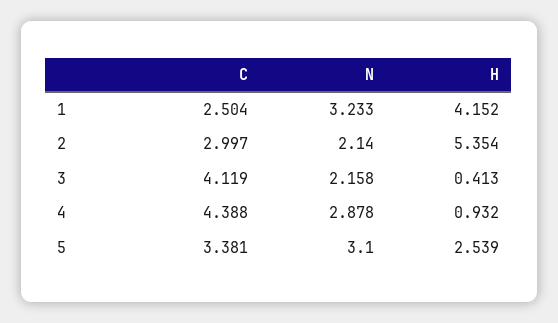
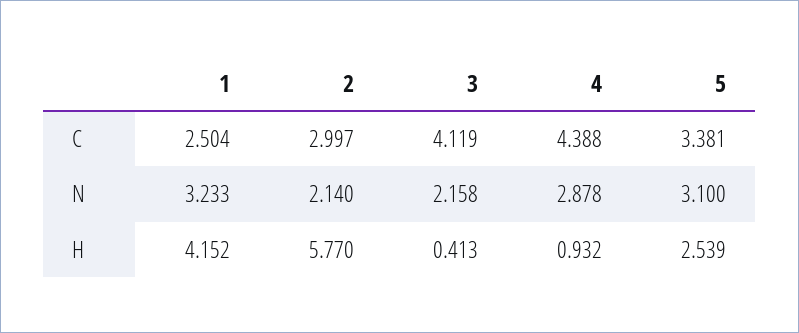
  {
    "C": {
      "1": 2.504,
      "2": 2.997,
      "3": 4.119,
      "4": 4.388,
      "5": 3.381
    },
    "N": {
      "1": 3.233,
      "2": 2.14,
      "3": 2.158,
      "4": 2.878,
      "5": 3.1
    },
    "H": {
      "1": 4.152,
-     "2": 5.354,
+     "2": 5.77,
      "3": 0.413,
      "4": 0.932,
      "5": 2.539
    }
  }

